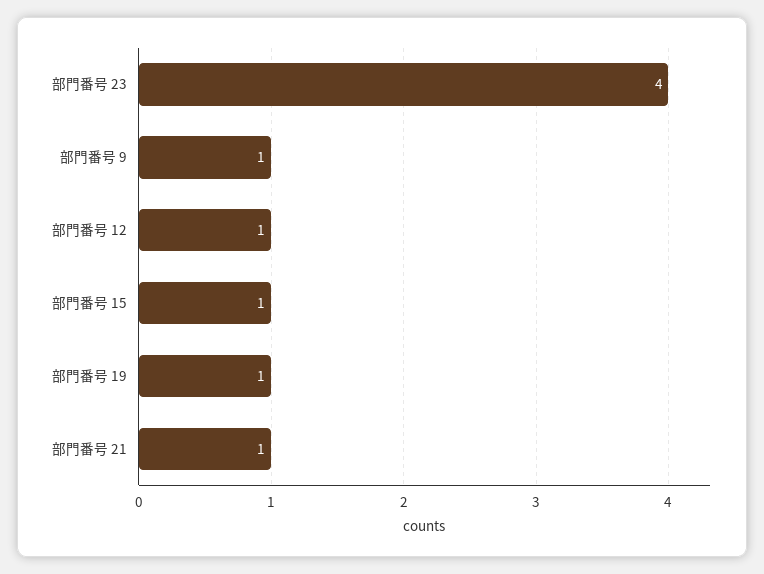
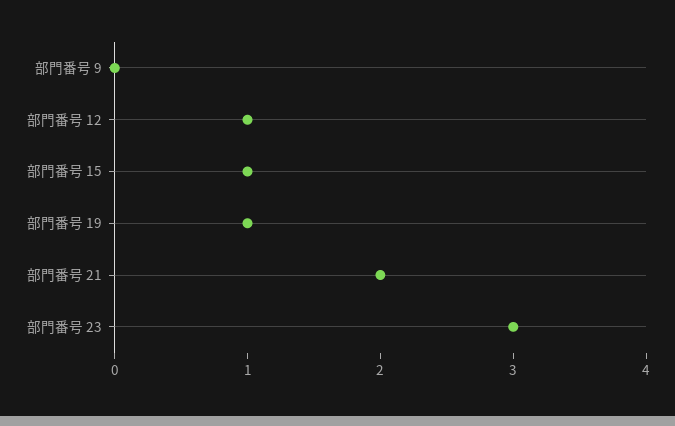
  {
-   "部門番号 23": 4,
+   "部門番号 23": 3,
-   "部門番号 9": 1,
+   "部門番号 9": 0,
    "部門番号 12": 1,
    "部門番号 15": 1,
    "部門番号 19": 1,
-   "部門番号 21": 1
+   "部門番号 21": 2
  }

